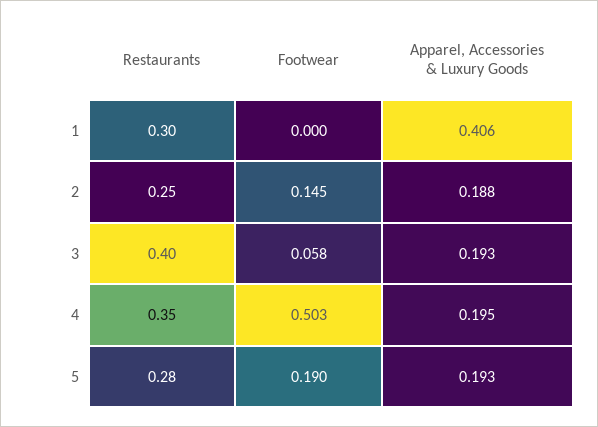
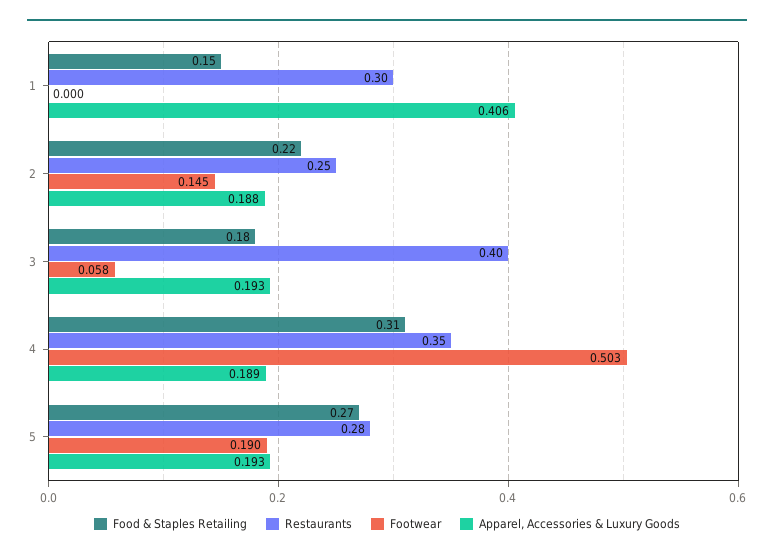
  {
    "Restaurants": {
      "1": 0.3,
      "2": 0.25,
      "3": 0.4,
      "4": 0.35,
      "5": 0.28
    },
    "Footwear": {
      "1": 0,
      "2": 0.145,
      "3": 0.058,
      "4": 0.503,
      "5": 0.19
    },
    "Apparel, Accessories & Luxury Goods": {
      "1": 0.406,
      "2": 0.188,
      "3": 0.193,
-     "4": 0.195,
+     "4": 0.189,
      "5": 0.193
-   }
+   },
+   "Food & Staples Retailing": {
+     "1": 0.15,
+     "2": 0.22,
+     "3": 0.18,
+     "4": 0.31,
+     "5": 0.27
+   }
  }

